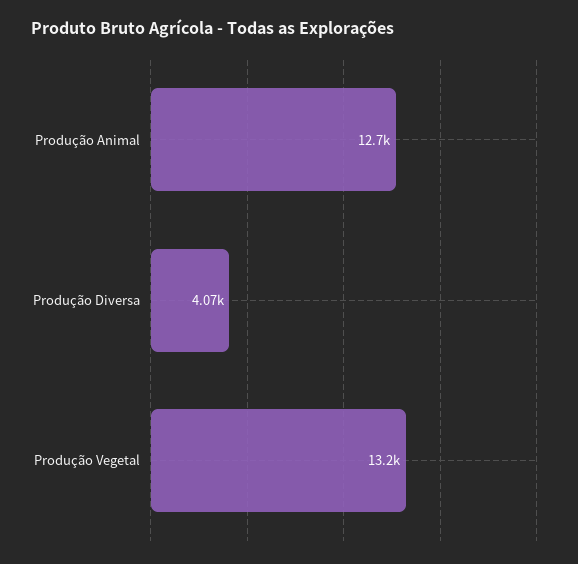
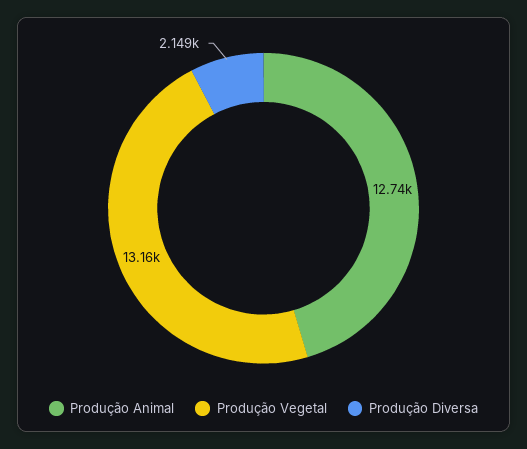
  {
    "Produção Animal": 12740,
-   "Produção Diversa": 4070,
+   "Produção Diversa": 2149,
    "Produção Vegetal": 13160
  }

